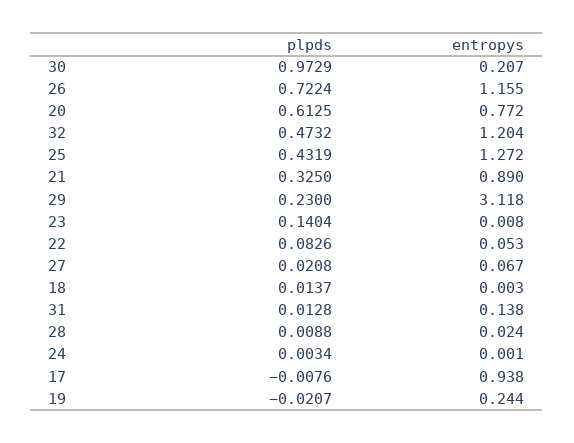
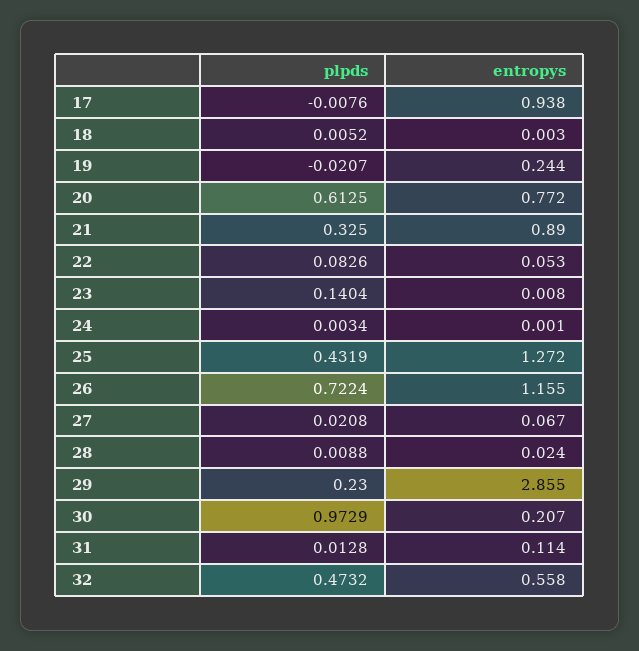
  {
    "plpds": {
      "30": 0.9729,
      "26": 0.7224,
      "20": 0.6125,
      "32": 0.4732,
      "25": 0.4319,
      "21": 0.325,
      "29": 0.23,
      "23": 0.1404,
      "22": 0.0826,
      "27": 0.0208,
-     "18": 0.0137,
+     "18": 0.0052,
      "31": 0.0128,
      "28": 0.0088,
      "24": 0.0034,
      "17": -0.0076,
      "19": -0.0207
    },
    "entropys": {
      "30": 0.207,
      "26": 1.155,
      "20": 0.772,
-     "32": 1.204,
+     "32": 0.558,
      "25": 1.272,
      "21": 0.89,
-     "29": 3.118,
+     "29": 2.855,
      "23": 0.008,
      "22": 0.053,
      "27": 0.067,
      "18": 0.003,
-     "31": 0.138,
+     "31": 0.114,
      "28": 0.024,
      "24": 0.001,
      "17": 0.938,
      "19": 0.244
    }
  }

